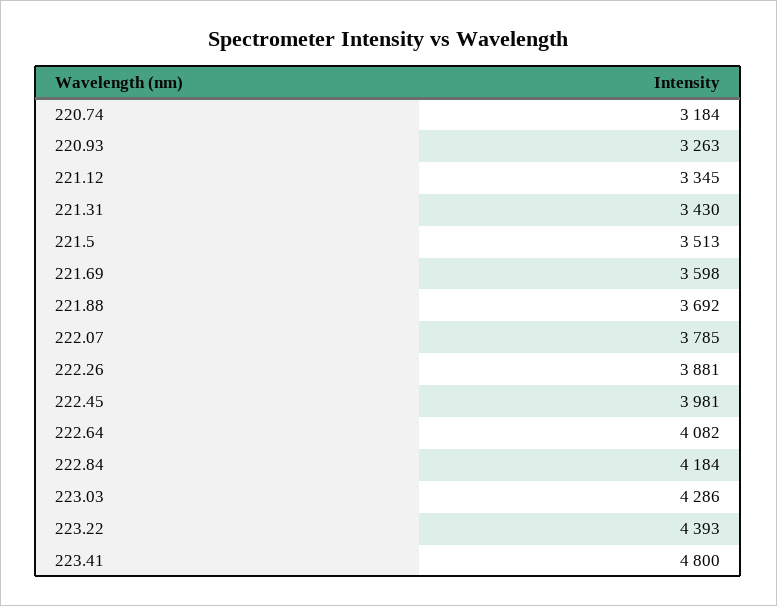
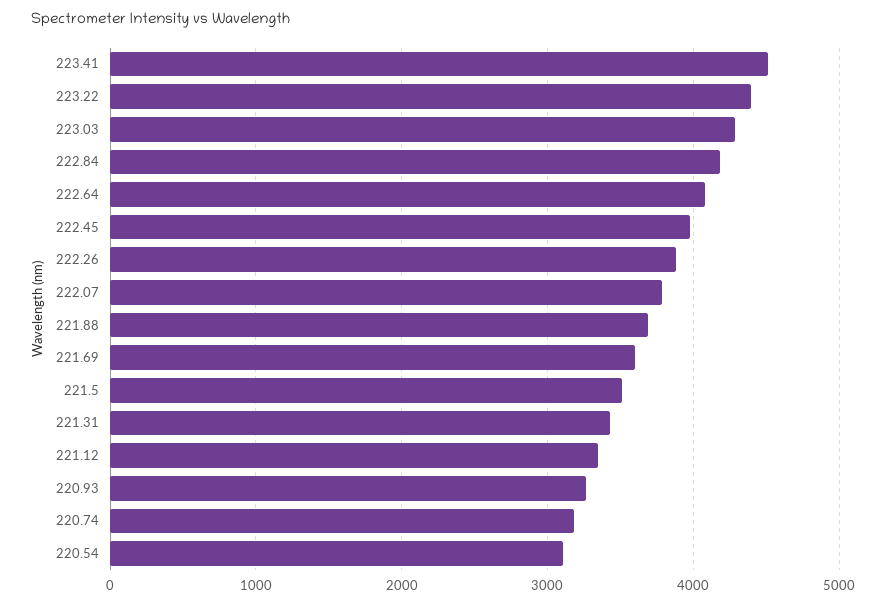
  {
    "220.74": 3184,
    "220.93": 3263,
    "221.12": 3345,
    "221.31": 3430,
    "221.5": 3513,
    "221.69": 3598,
    "221.88": 3692,
    "222.07": 3785,
    "222.26": 3881,
    "222.45": 3981,
    "222.64": 4082,
    "222.84": 4184,
    "223.03": 4286,
    "223.22": 4393,
-   "223.41": 4800
+   "223.41": 4500,
+   "220.54": 3100
  }

